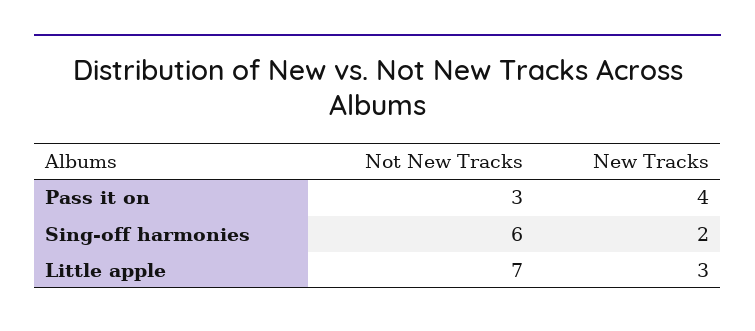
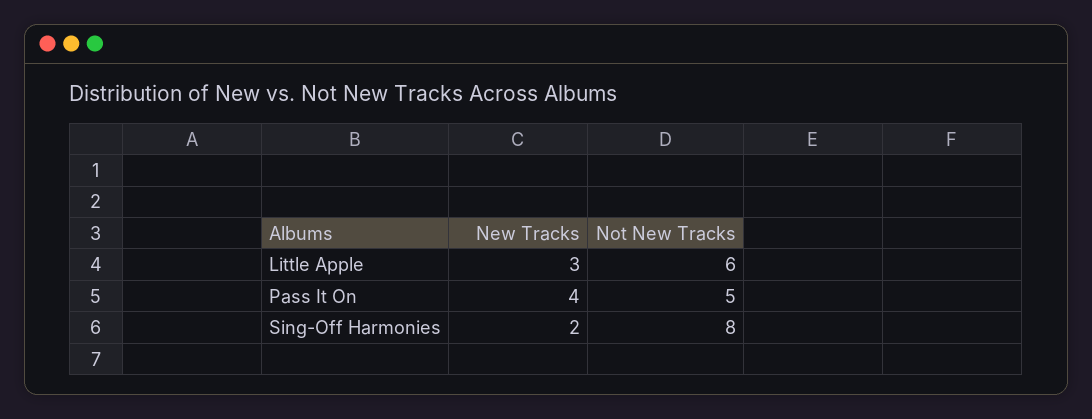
  {
    "Not New Tracks": {
-     "Pass it on": 3,
+     "Pass it on": 5,
-     "Sing-off harmonies": 6,
+     "Sing-off harmonies": 8,
-     "Little apple": 7
+     "Little apple": 6
    },
    "New Tracks": {
      "Pass it on": 4,
      "Sing-off harmonies": 2,
      "Little apple": 3
    }
  }

